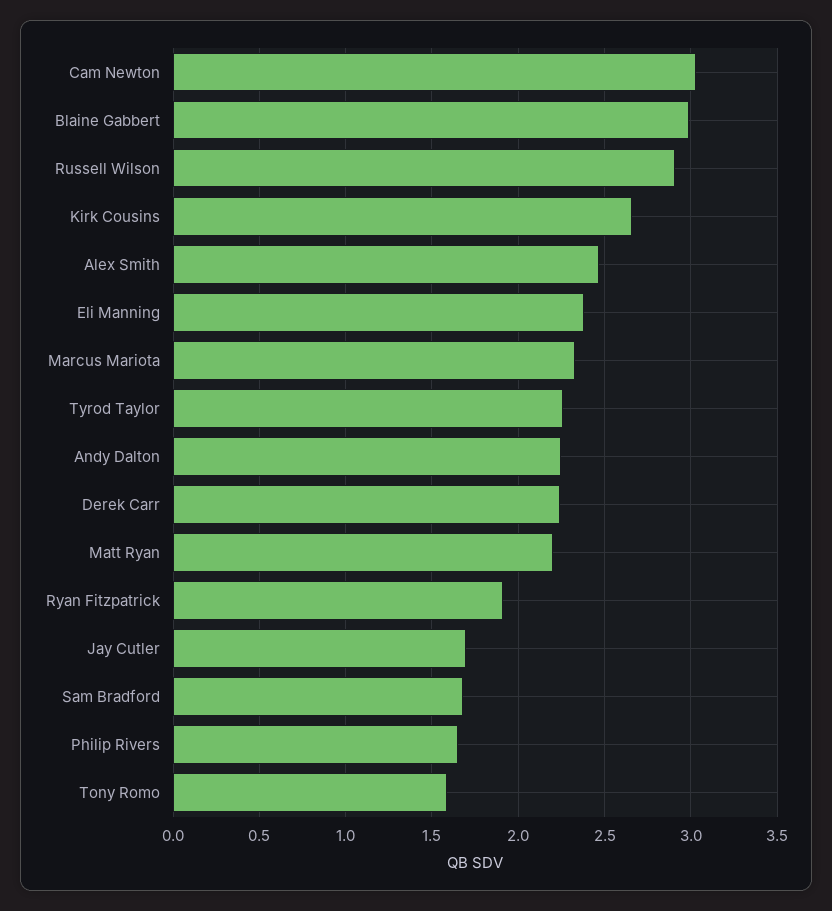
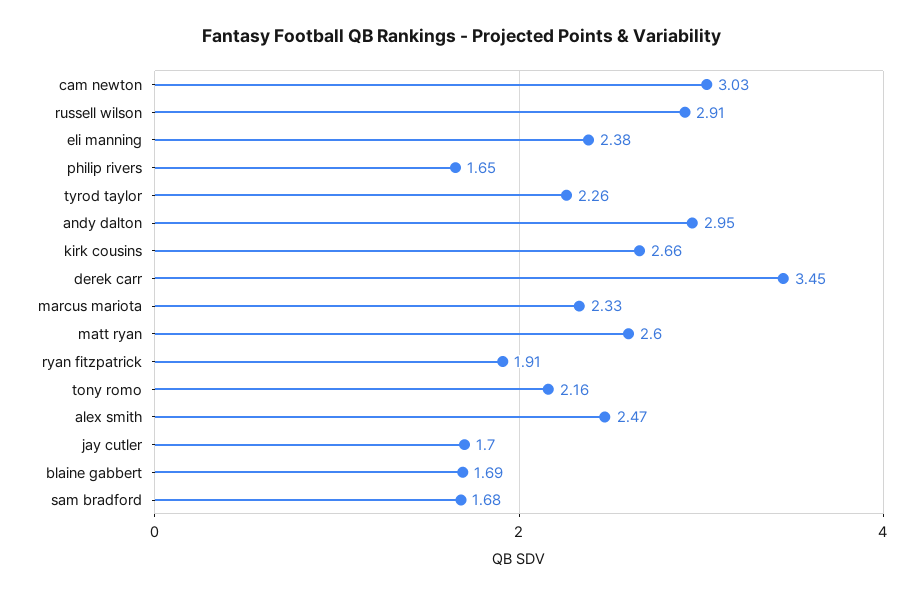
  {
    "Cam Newton": 3.03,
-   "Blaine Gabbert": 3,
+   "Blaine Gabbert": 1.69,
    "Russell Wilson": 2.91,
    "Kirk Cousins": 2.66,
    "Alex Smith": 2.47,
    "Eli Manning": 2.38,
    "Marcus Mariota": 2.33,
    "Tyrod Taylor": 2.26,
-   "Andy Dalton": 2.25,
+   "Andy Dalton": 2.95,
-   "Derek Carr": 2.25,
+   "Derek Carr": 3.45,
-   "Matt Ryan": 2.2,
+   "Matt Ryan": 2.6,
    "Ryan Fitzpatrick": 1.91,
    "Jay Cutler": 1.7,
    "Sam Bradford": 1.68,
    "Philip Rivers": 1.65,
-   "Tony Romo": 1.6
+   "Tony Romo": 2.16
  }

